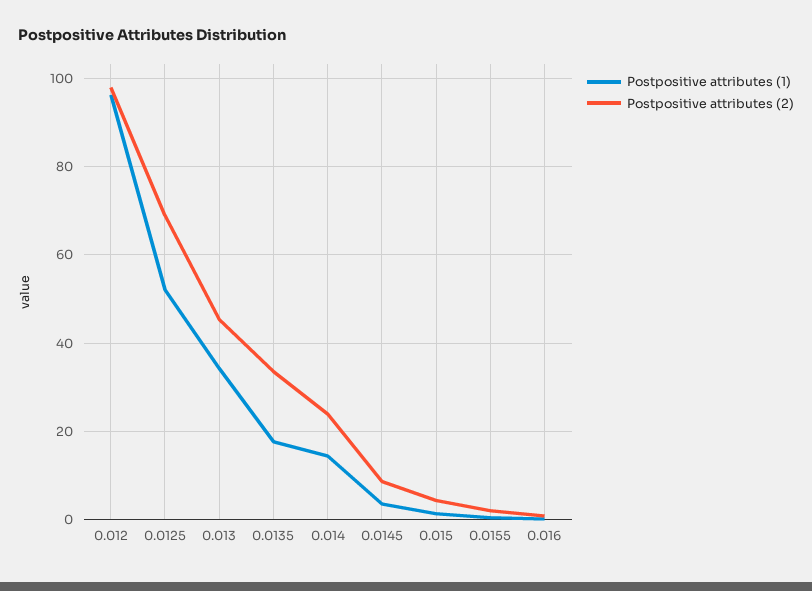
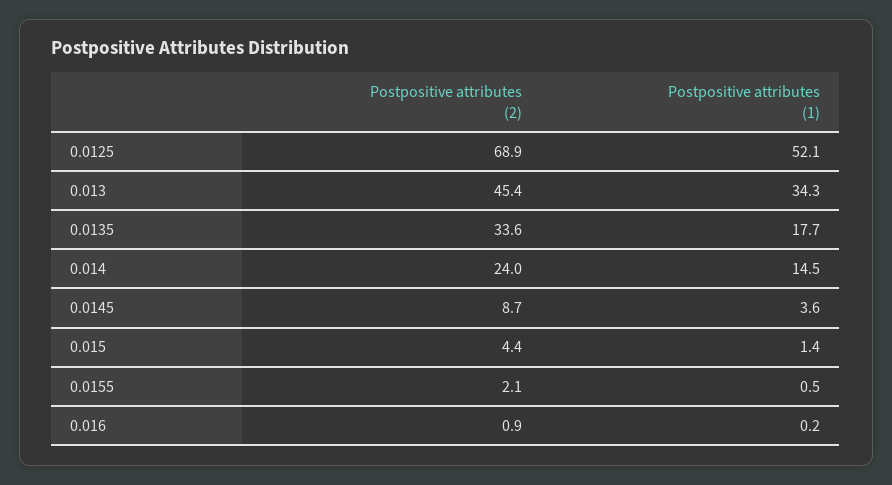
  {
    "Postpositive attributes (1)": {
-     "0.012": 96,
      "0.0125": 52.1,
      "0.013": 34.3,
      "0.0135": 17.7,
      "0.014": 14.5,
      "0.0145": 3.6,
      "0.015": 1.4,
      "0.0155": 0.5,
      "0.016": 0.2
    },
    "Postpositive attributes (2)": {
-     "0.012": 98,
      "0.0125": 68.9,
      "0.013": 45.4,
      "0.0135": 33.6,
      "0.014": 24,
      "0.0145": 8.7,
      "0.015": 4.4,
      "0.0155": 2.1,
      "0.016": 0.9
    }
  }

